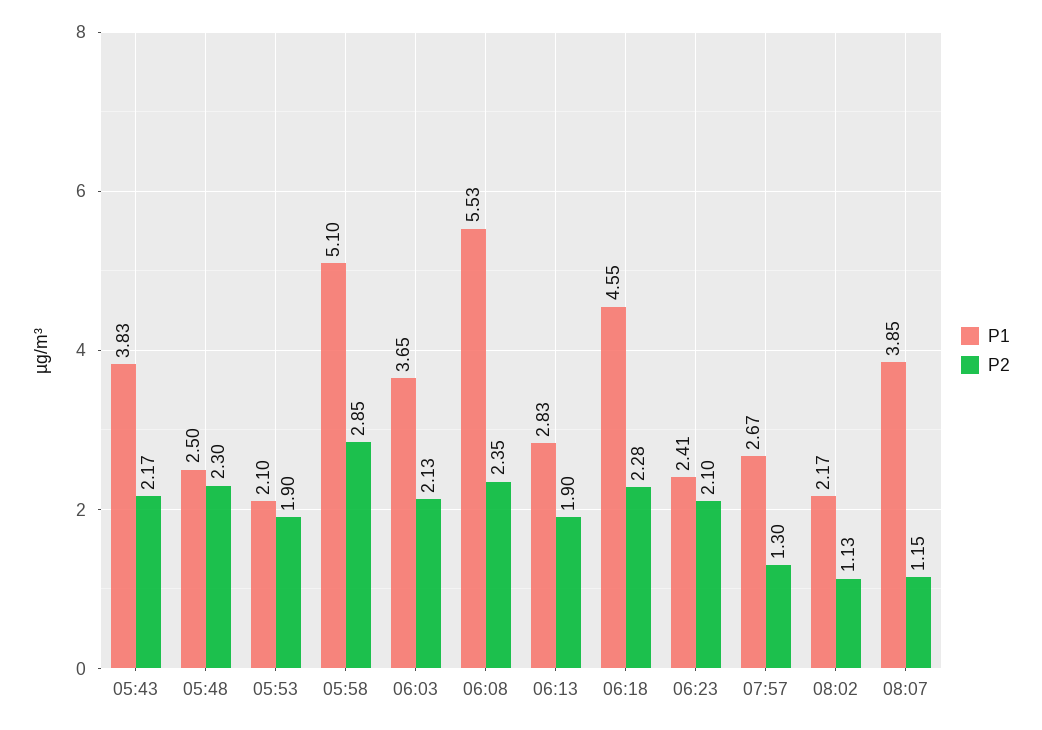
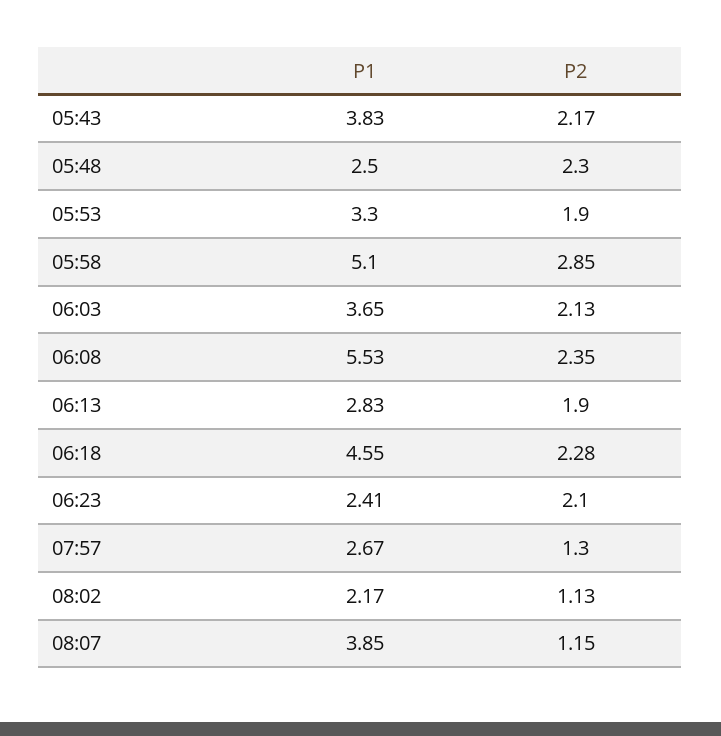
  {
    "P1": {
      "05:43": 3.83,
      "05:48": 2.5,
-     "05:53": 2.1,
+     "05:53": 3.3,
      "05:58": 5.1,
      "06:03": 3.65,
      "06:08": 5.53,
      "06:13": 2.83,
      "06:18": 4.55,
      "06:23": 2.41,
      "07:57": 2.67,
      "08:02": 2.17,
      "08:07": 3.85
    },
    "P2": {
      "05:43": 2.17,
      "05:48": 2.3,
      "05:53": 1.9,
      "05:58": 2.85,
      "06:03": 2.13,
      "06:08": 2.35,
      "06:13": 1.9,
      "06:18": 2.28,
      "06:23": 2.1,
      "07:57": 1.3,
      "08:02": 1.13,
      "08:07": 1.15
    }
  }

